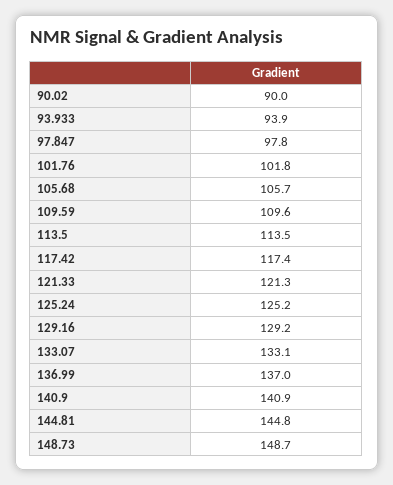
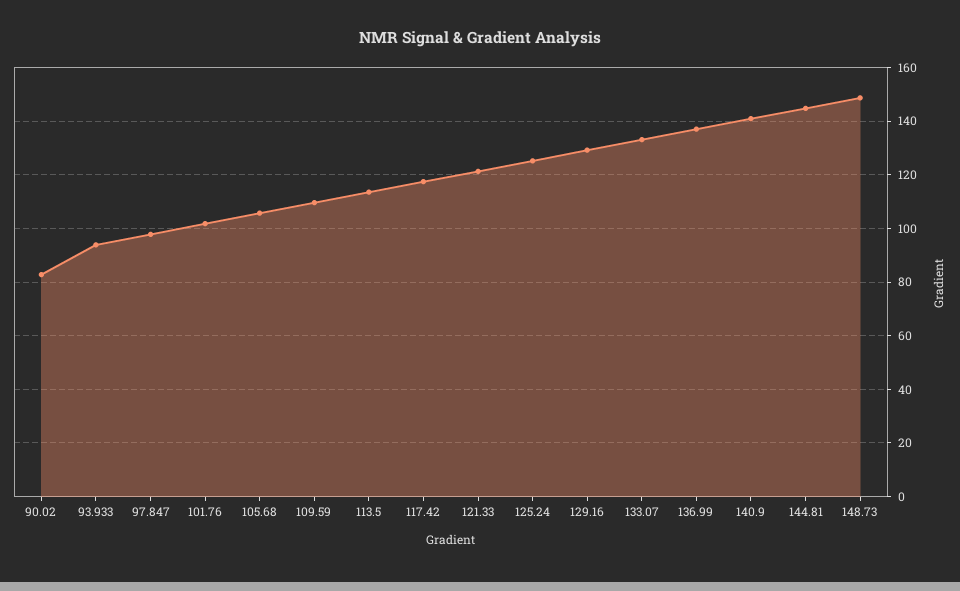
  {
-   "90.02": 90,
+   "90.02": 82.5,
    "93.933": 93.9,
    "97.847": 97.8,
    "101.76": 101.8,
    "105.68": 105.7,
    "109.59": 109.6,
    "113.5": 113.5,
    "117.42": 117.4,
    "121.33": 121.3,
    "125.24": 125.2,
    "129.16": 129.2,
    "133.07": 133.1,
    "136.99": 137,
    "140.9": 140.9,
    "144.81": 144.8,
    "148.73": 148.7
  }

